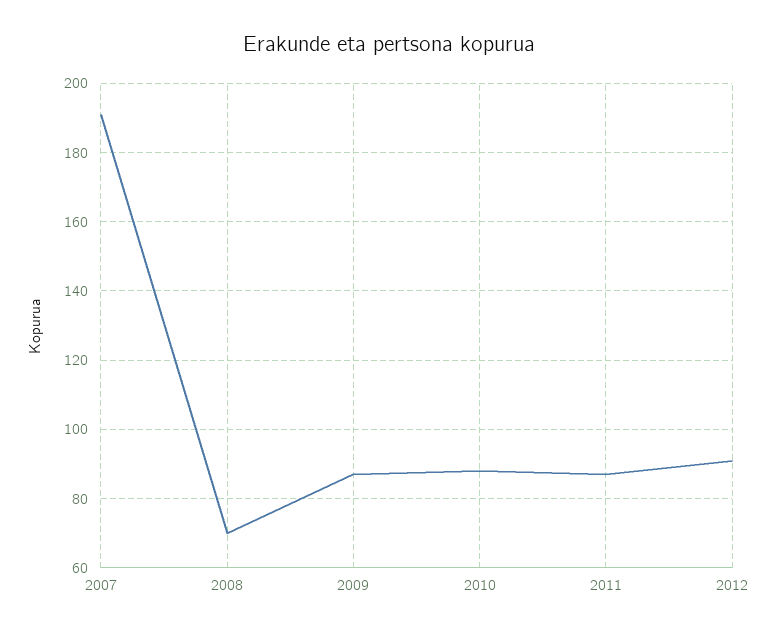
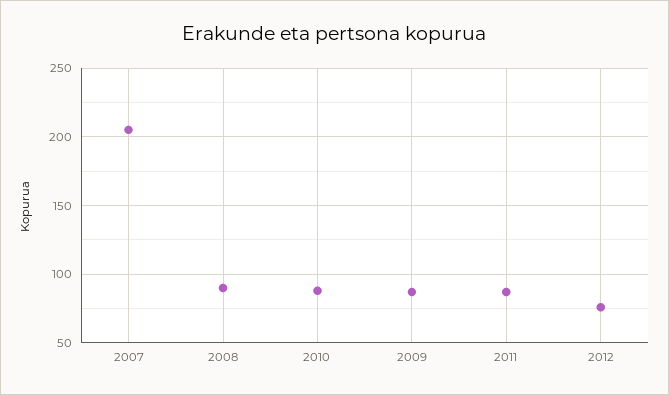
  {
-   "2007": 190,
+   "2007": 205,
-   "2008": 70,
+   "2008": 90,
    "2009": 85,
    "2010": 90,
    "2011": 85,
-   "2012": 90
+   "2012": 75
  }

